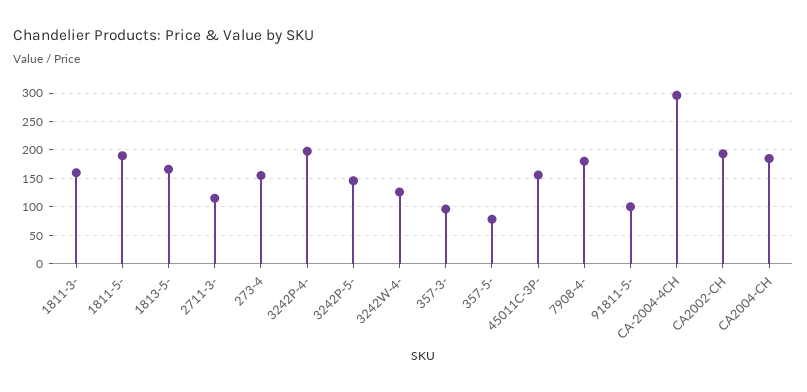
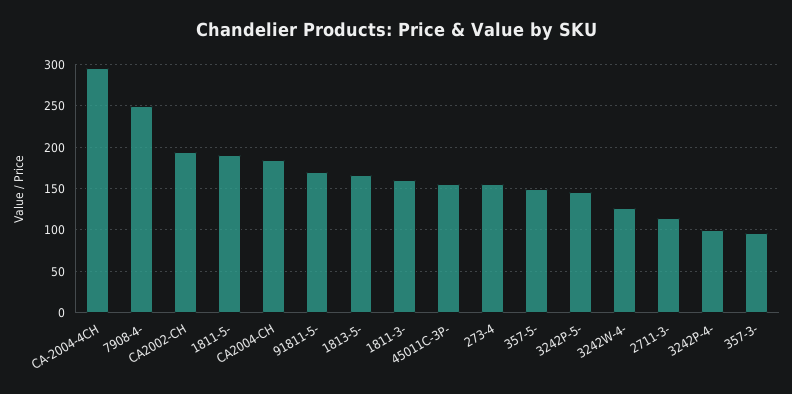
  {
    "1811-3-": 160,
    "1811-5-": 190,
    "1813-5-": 170,
    "2711-3-": 110,
    "273-4": 160,
-   "3242P-4-": 200,
+   "3242P-4-": 100,
    "3242P-5-": 150,
    "3242W-4-": 130,
    "357-3-": 100,
-   "357-5-": 75,
+   "357-5-": 150,
    "45011C-3P-": 160,
-   "7908-4-": 175,
+   "7908-4-": 250,
-   "91811-5-": 100,
+   "91811-5-": 170,
    "CA-2004-4CH": 300,
    "CA2002-CH": 190,
    "CA2004-CH": 190
  }

